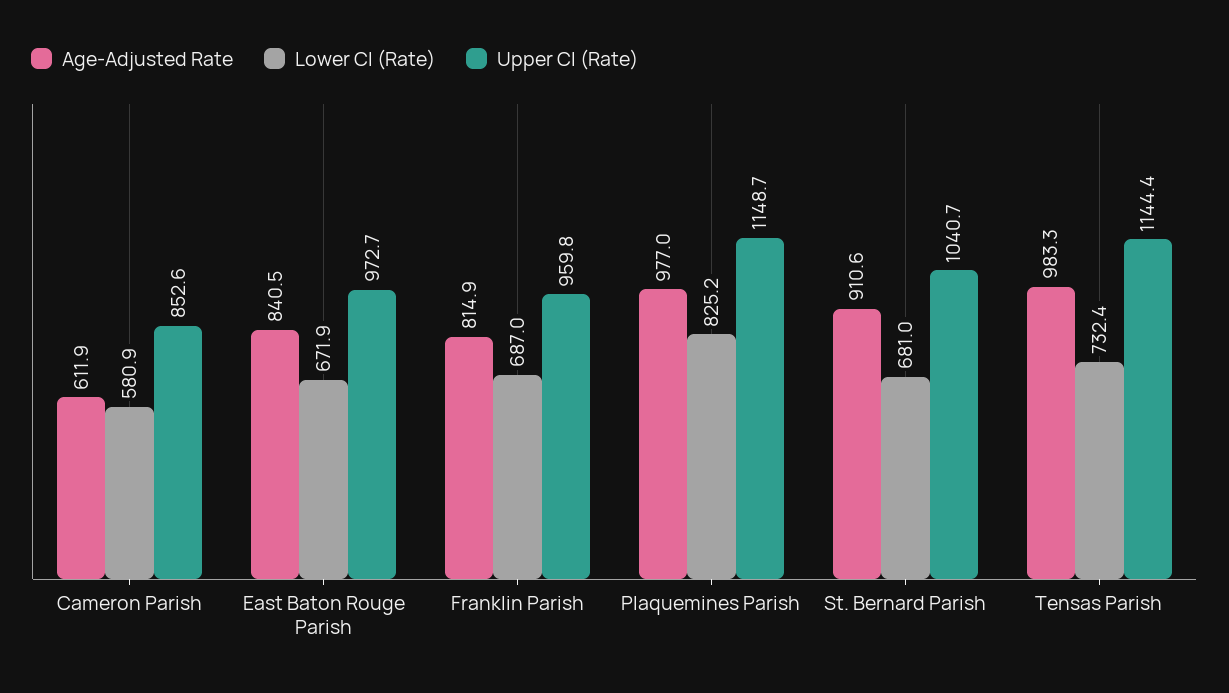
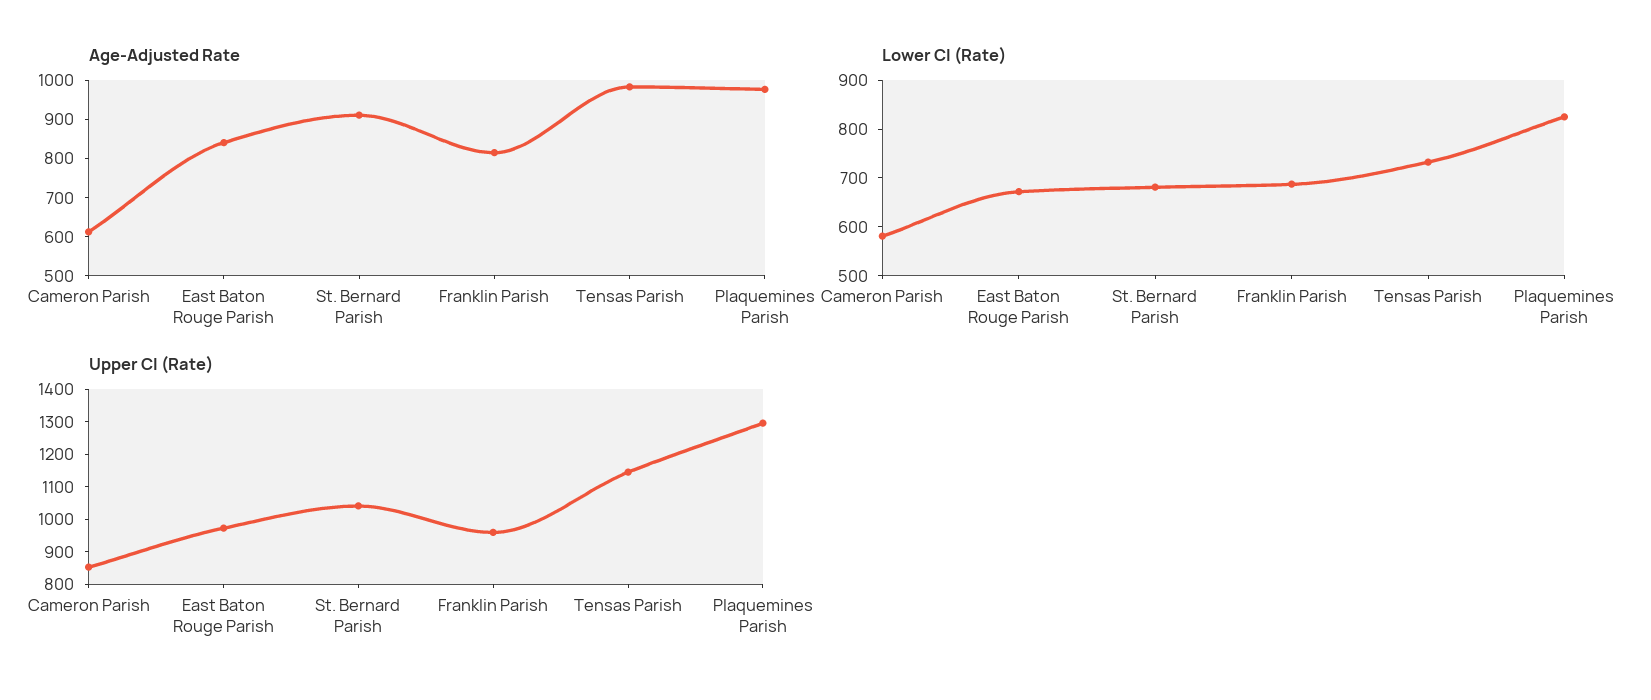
  {
    "Age-Adjusted Rate": {
      "Cameron Parish": 611.9,
      "East Baton Rouge Parish": 840.5,
      "Franklin Parish": 814.9,
      "Plaquemines Parish": 977,
      "St. Bernard Parish": 910.6,
      "Tensas Parish": 983.3
    },
    "Lower CI (Rate)": {
      "Cameron Parish": 580.9,
      "East Baton Rouge Parish": 671.9,
      "Franklin Parish": 687,
      "Plaquemines Parish": 825.2,
      "St. Bernard Parish": 681,
      "Tensas Parish": 732.4
    },
    "Upper CI (Rate)": {
      "Cameron Parish": 852.6,
      "East Baton Rouge Parish": 972.7,
      "Franklin Parish": 959.8,
-     "Plaquemines Parish": 1148.7,
+     "Plaquemines Parish": 1300,
      "St. Bernard Parish": 1040.7,
      "Tensas Parish": 1144.4
    }
  }

